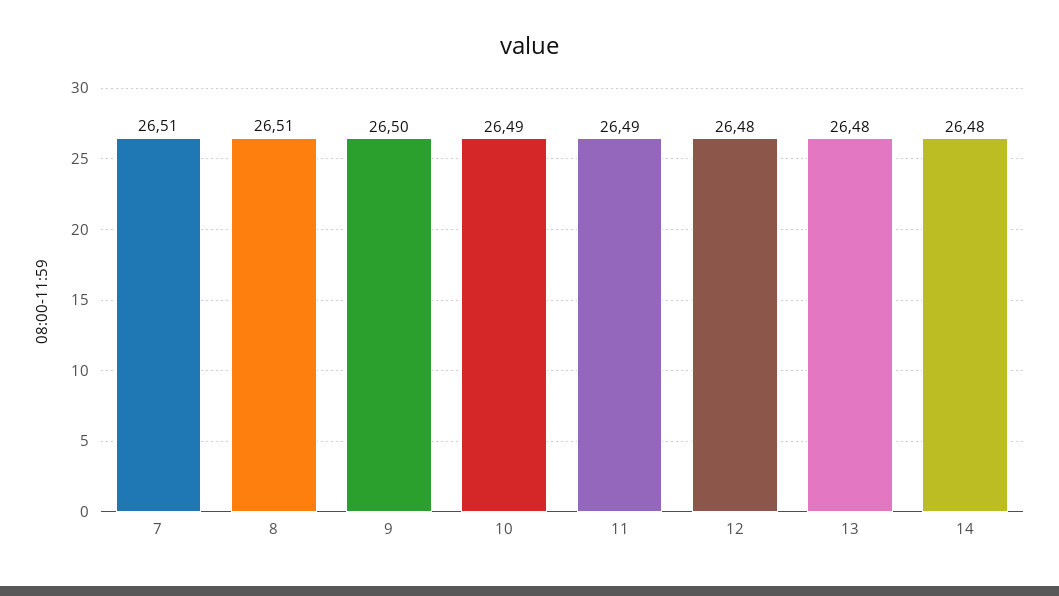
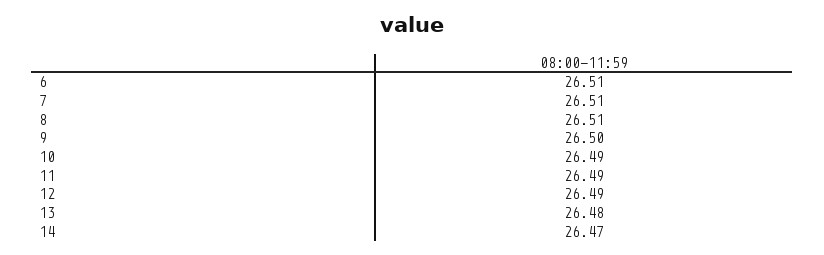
  {
    "7": 26.51,
    "8": 26.51,
    "9": 26.5,
    "10": 26.49,
    "11": 26.49,
-   "12": 26.48,
+   "12": 26.49,
    "13": 26.48,
-   "14": 26.48
+   "14": 26.47,
+   "6": 26.51
  }

